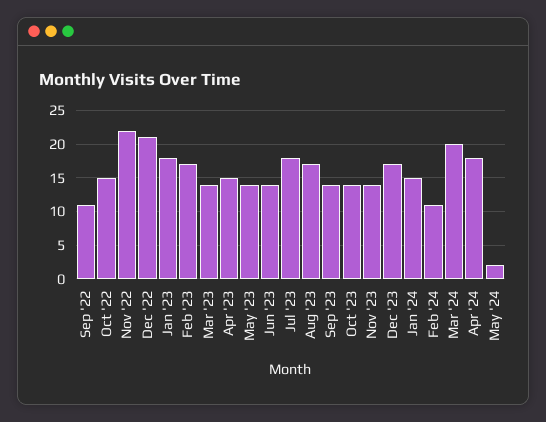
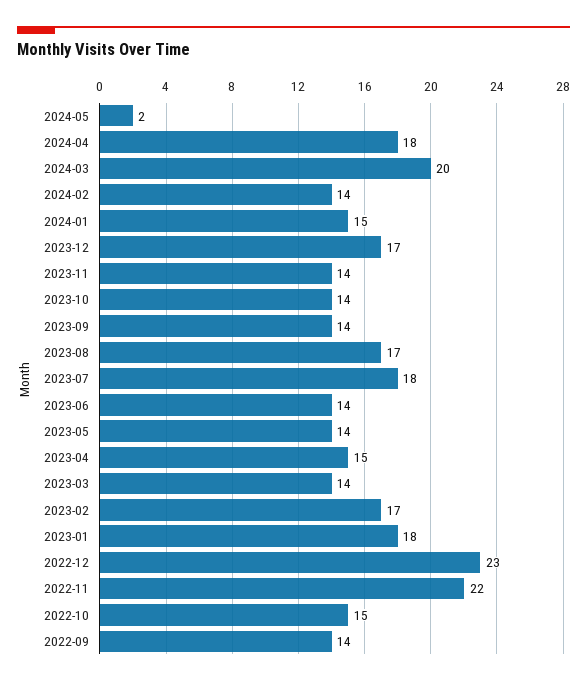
  {
-   "Sep '22": 11,
+   "Sep '22": 14,
    "Oct '22": 15,
    "Nov '22": 22,
-   "Dec '22": 21,
+   "Dec '22": 23,
    "Jan '23": 18,
    "Feb '23": 17,
    "Mar '23": 14,
    "Apr '23": 15,
    "May '23": 14,
    "Jun '23": 14,
    "Jul '23": 18,
    "Aug '23": 17,
    "Sep '23": 14,
    "Oct '23": 14,
    "Nov '23": 14,
    "Dec '23": 17,
    "Jan '24": 15,
-   "Feb '24": 11,
+   "Feb '24": 14,
    "Mar '24": 20,
    "Apr '24": 18,
    "May '24": 2
  }

